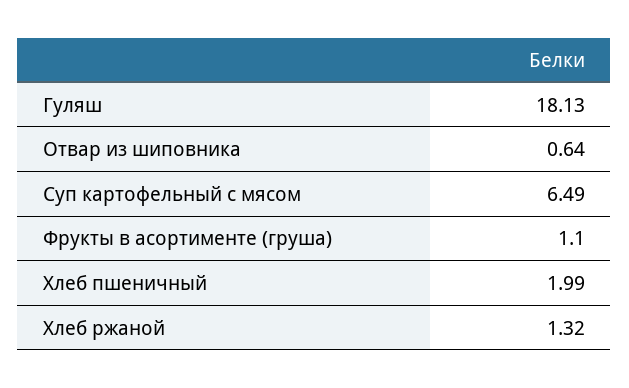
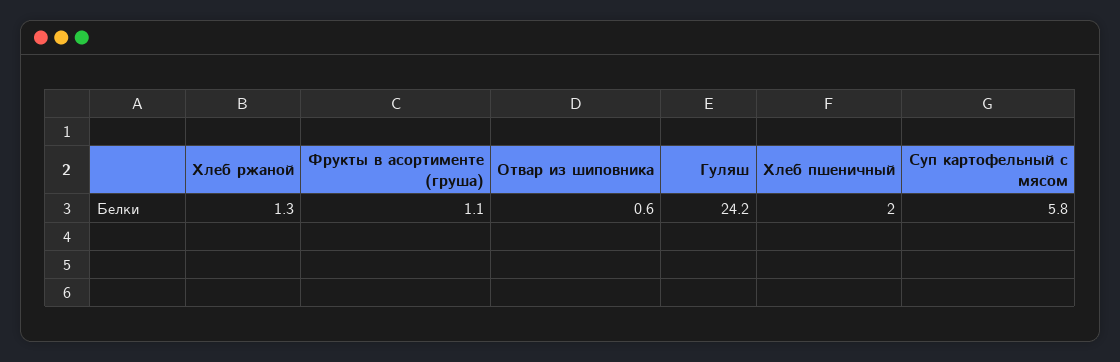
  {
-   "Гуляш": 18.13,
+   "Гуляш": 24.2,
    "Отвар из шиповника": 0.64,
-   "Суп картофельный с мясом": 6.49,
+   "Суп картофельный с мясом": 5.8,
    "Фрукты в асортименте (груша)": 1.1,
    "Хлеб пшеничный": 1.99,
    "Хлеб ржаной": 1.32
  }

